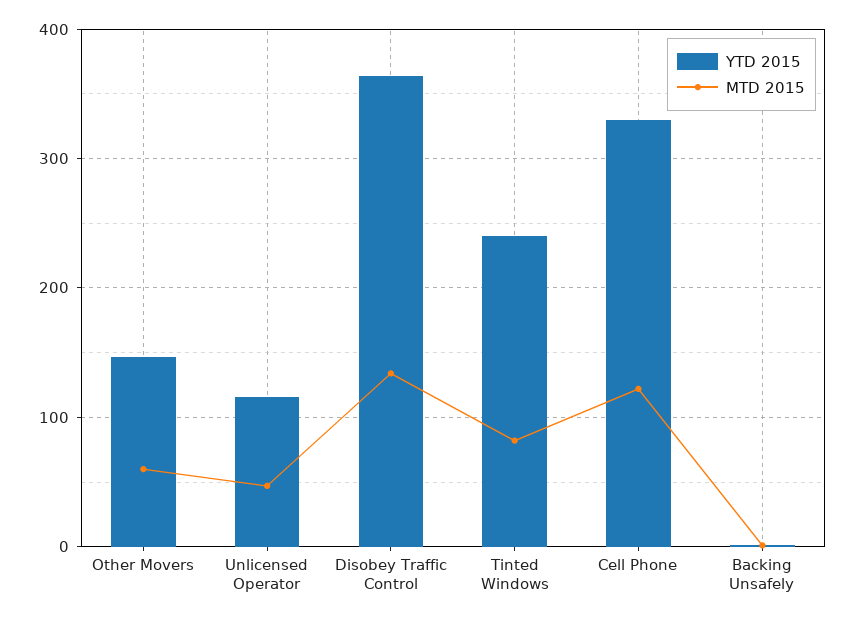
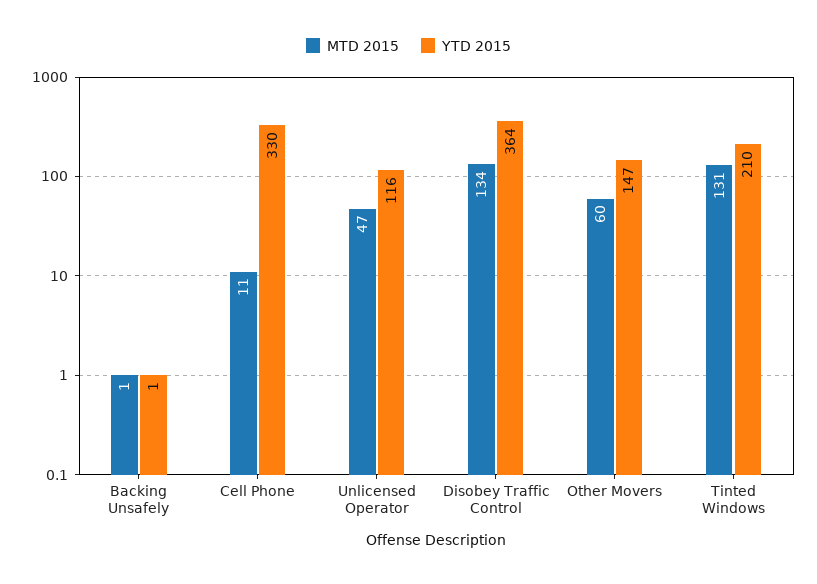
  {
    "YTD 2015": {
      "Other Movers": 147,
      "Unlicensed Operator": 116,
      "Disobey Traffic Control": 364,
-     "Tinted Windows": 240,
+     "Tinted Windows": 210,
      "Cell Phone": 330,
      "Backing Unsafely": 1
    },
    "MTD 2015": {
      "Other Movers": 60,
      "Unlicensed Operator": 47,
      "Disobey Traffic Control": 134,
-     "Tinted Windows": 80,
+     "Tinted Windows": 131,
-     "Cell Phone": 120,
+     "Cell Phone": 11,
      "Backing Unsafely": 1
    }
  }

